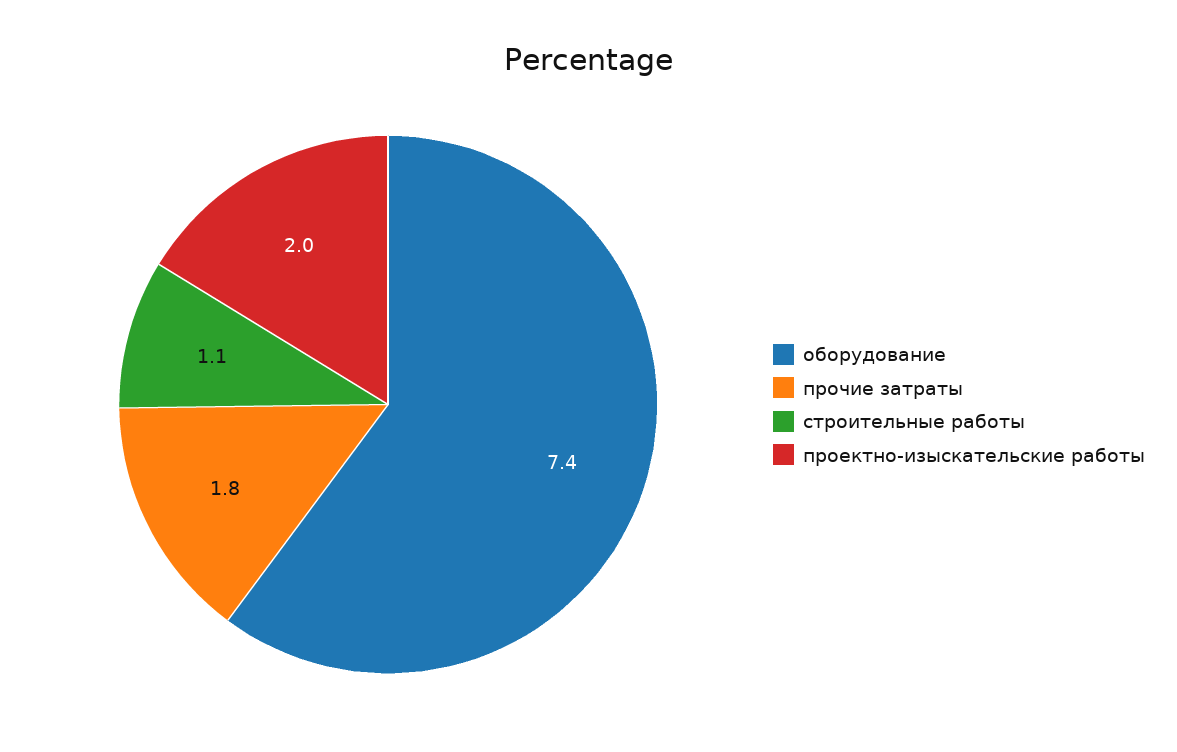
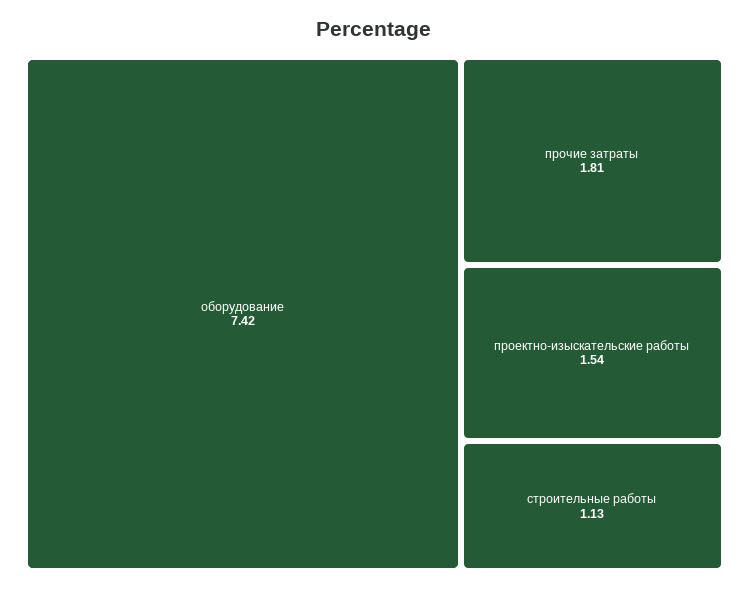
  {
    "оборудование": 7.42,
    "прочие затраты": 1.81,
    "строительные работы": 1.13,
-   "проектно-изыскательские работы": 2
+   "проектно-изыскательские работы": 1.54
  }

